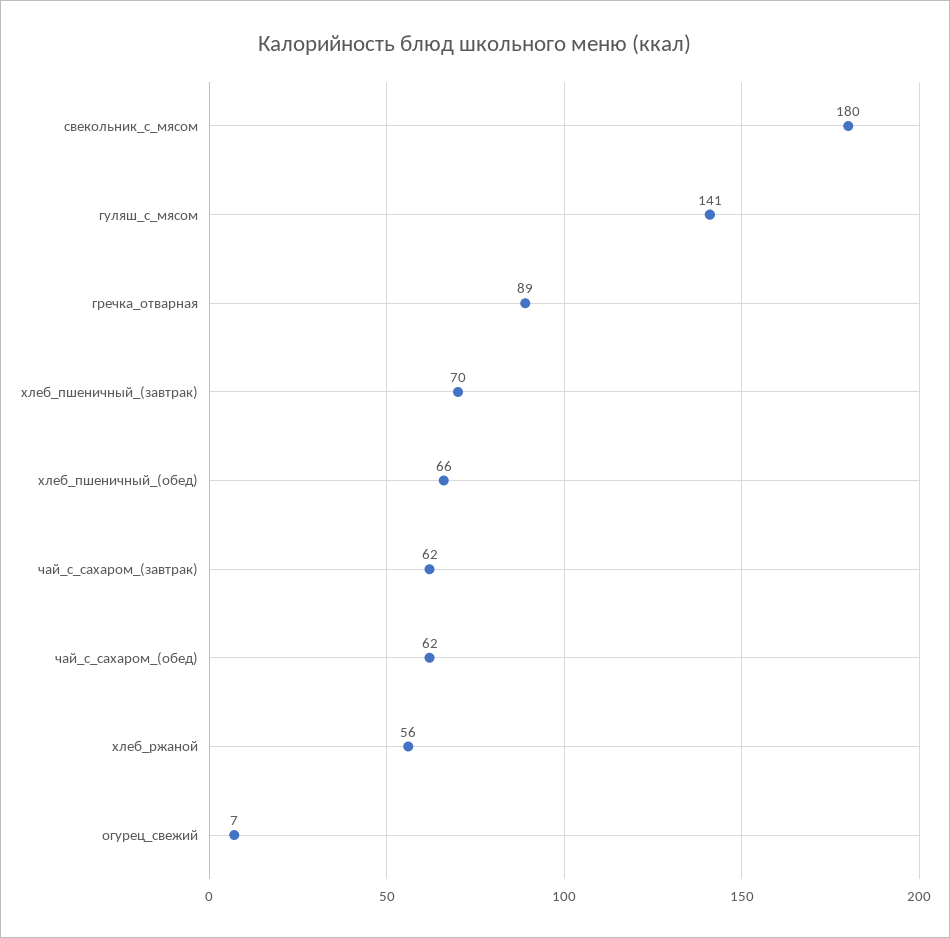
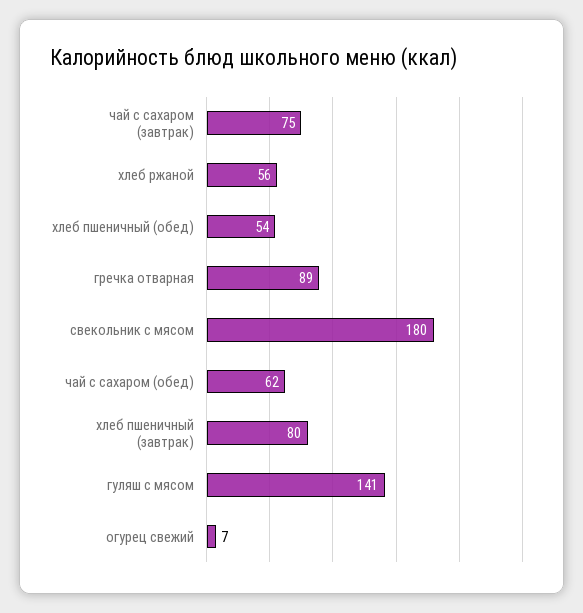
  {
    "свекольник_с_мясом": 180,
    "гуляш_с_мясом": 141,
    "гречка_отварная": 89,
-   "хлеб_пшеничный_(завтрак)": 70,
+   "хлеб_пшеничный_(завтрак)": 80,
-   "хлеб_пшеничный_(обед)": 66,
+   "хлеб_пшеничный_(обед)": 54,
-   "чай_с_сахаром_(завтрак)": 62,
+   "чай_с_сахаром_(завтрак)": 75,
    "чай_с_сахаром_(обед)": 62,
    "хлеб_ржаной": 56,
    "огурец_свежий": 7
  }

